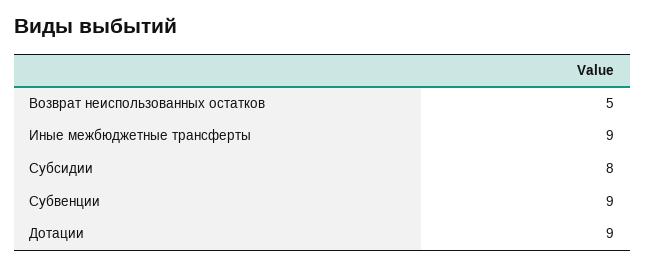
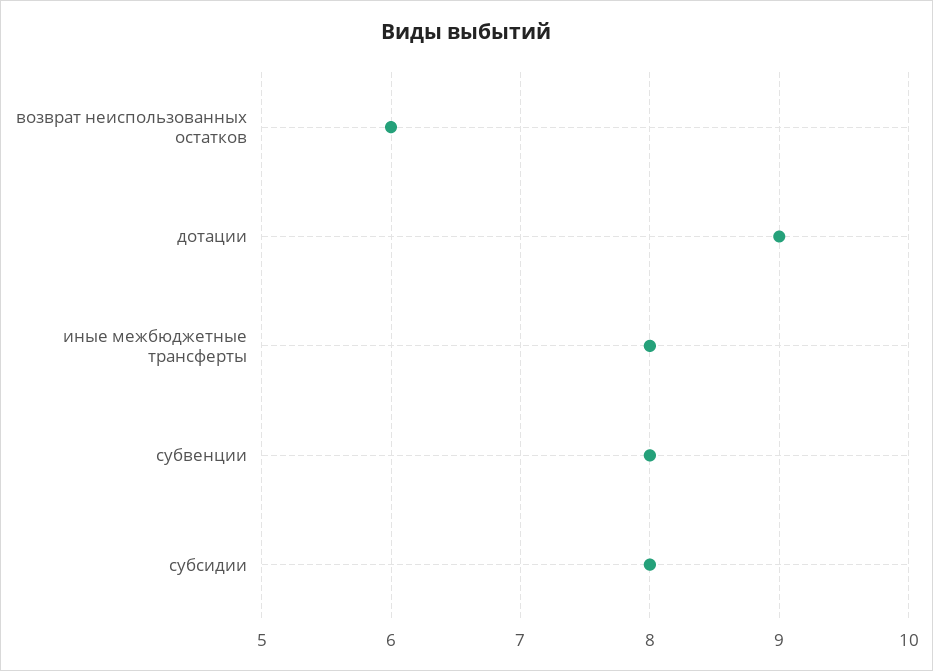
  {
-   "Возврат неиспользованных остатков": 5,
+   "Возврат неиспользованных остатков": 6,
-   "Иные межбюджетные трансферты": 9,
+   "Иные межбюджетные трансферты": 8,
    "Субсидии": 8,
-   "Субвенции": 9,
+   "Субвенции": 8,
    "Дотации": 9
  }

